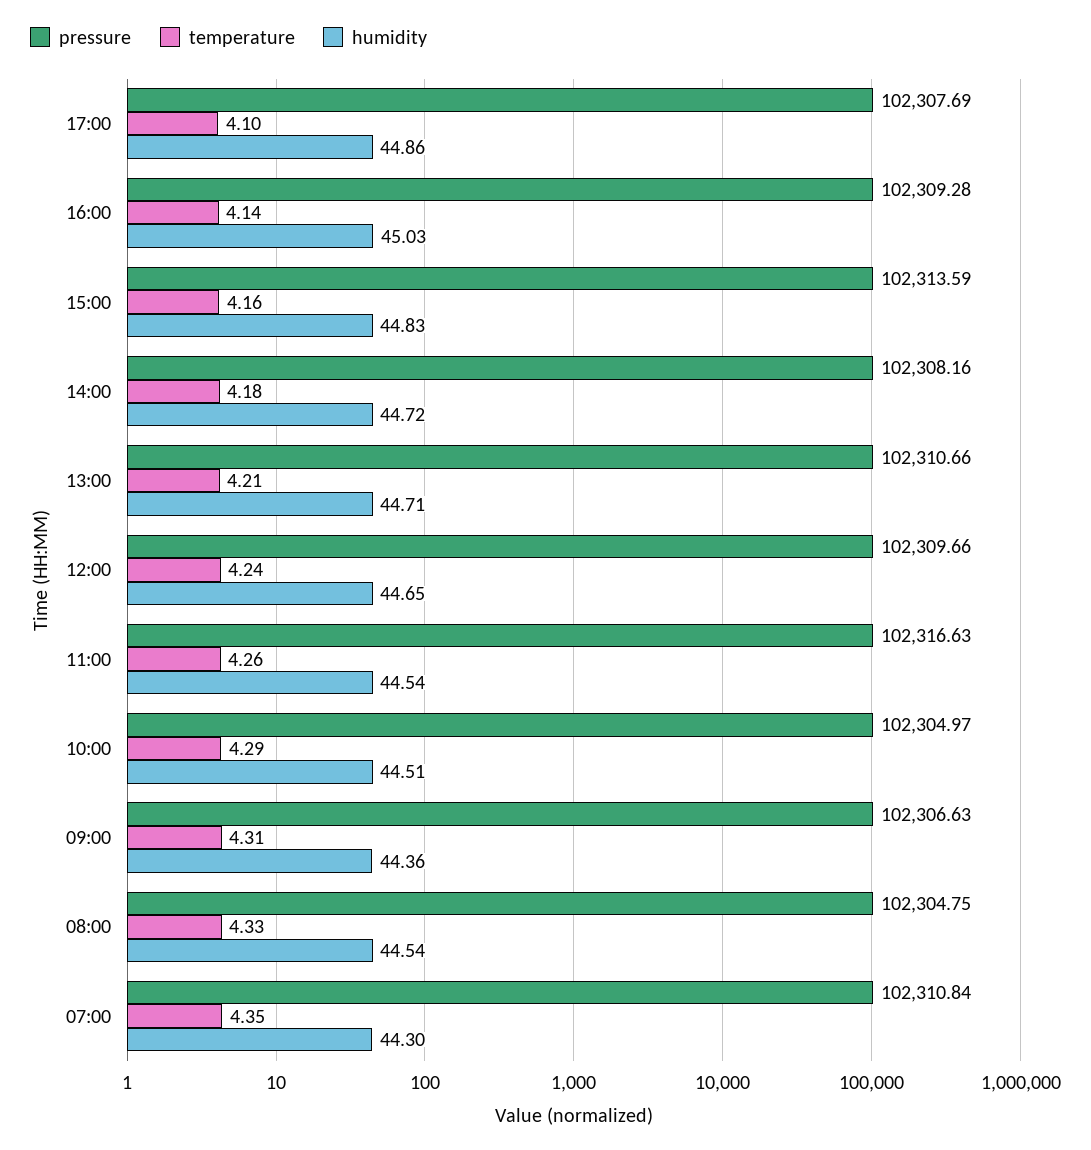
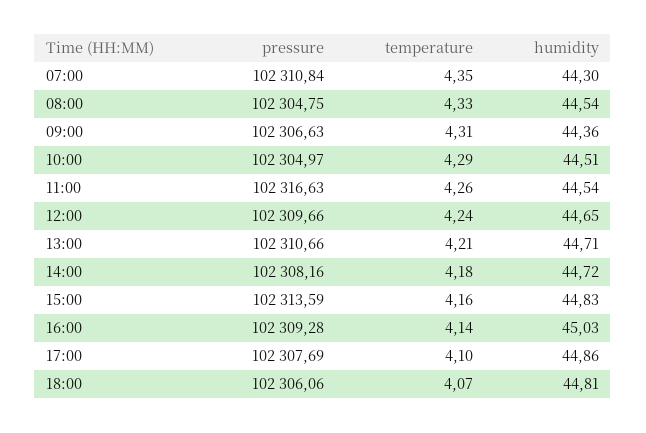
  {
    "pressure": {
      "17:00": 102307.69,
      "16:00": 102309.28,
      "15:00": 102313.59,
      "14:00": 102308.16,
      "13:00": 102310.66,
      "12:00": 102309.66,
      "11:00": 102316.63,
      "10:00": 102304.97,
      "09:00": 102306.63,
      "08:00": 102304.75,
-     "07:00": 102310.84
+     "07:00": 102310.84,
+     "18:00": 102306.06
    },
    "temperature": {
      "17:00": 4.1,
      "16:00": 4.14,
      "15:00": 4.16,
      "14:00": 4.18,
      "13:00": 4.21,
      "12:00": 4.24,
      "11:00": 4.26,
      "10:00": 4.29,
      "09:00": 4.31,
      "08:00": 4.33,
-     "07:00": 4.35
+     "07:00": 4.35,
+     "18:00": 4.07
    },
    "humidity": {
      "17:00": 44.86,
      "16:00": 45.03,
      "15:00": 44.83,
      "14:00": 44.72,
      "13:00": 44.71,
      "12:00": 44.65,
      "11:00": 44.54,
      "10:00": 44.51,
      "09:00": 44.36,
      "08:00": 44.54,
-     "07:00": 44.3
+     "07:00": 44.3,
+     "18:00": 44.81
    }
  }

